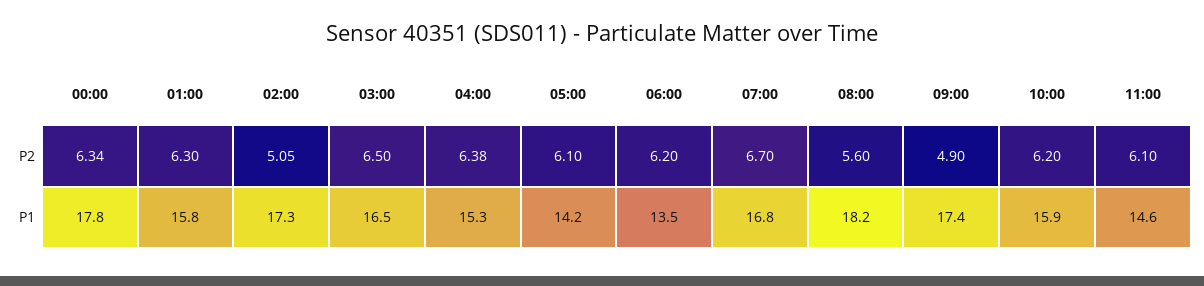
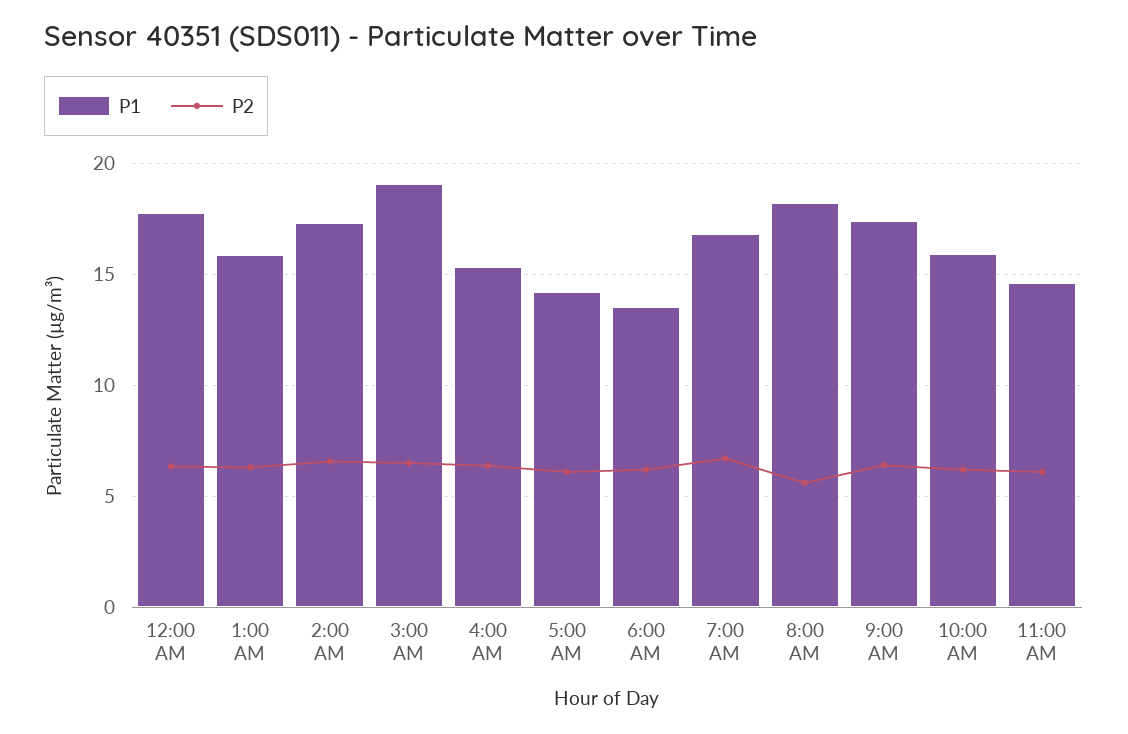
  {
    "P2": {
      "00:00": 6.34,
      "01:00": 6.3,
-     "02:00": 5.05,
+     "02:00": 6.5,
      "03:00": 6.5,
      "04:00": 6.38,
      "05:00": 6.1,
      "06:00": 6.2,
      "07:00": 6.7,
      "08:00": 5.6,
-     "09:00": 4.9,
+     "09:00": 6.5,
      "10:00": 6.2,
      "11:00": 6.1
    },
    "P1": {
      "00:00": 17.8,
      "01:00": 15.8,
      "02:00": 17.3,
-     "03:00": 16.5,
+     "03:00": 19,
      "04:00": 15.3,
      "05:00": 14.2,
      "06:00": 13.5,
      "07:00": 16.8,
      "08:00": 18.2,
      "09:00": 17.4,
      "10:00": 15.9,
      "11:00": 14.6
    }
  }

